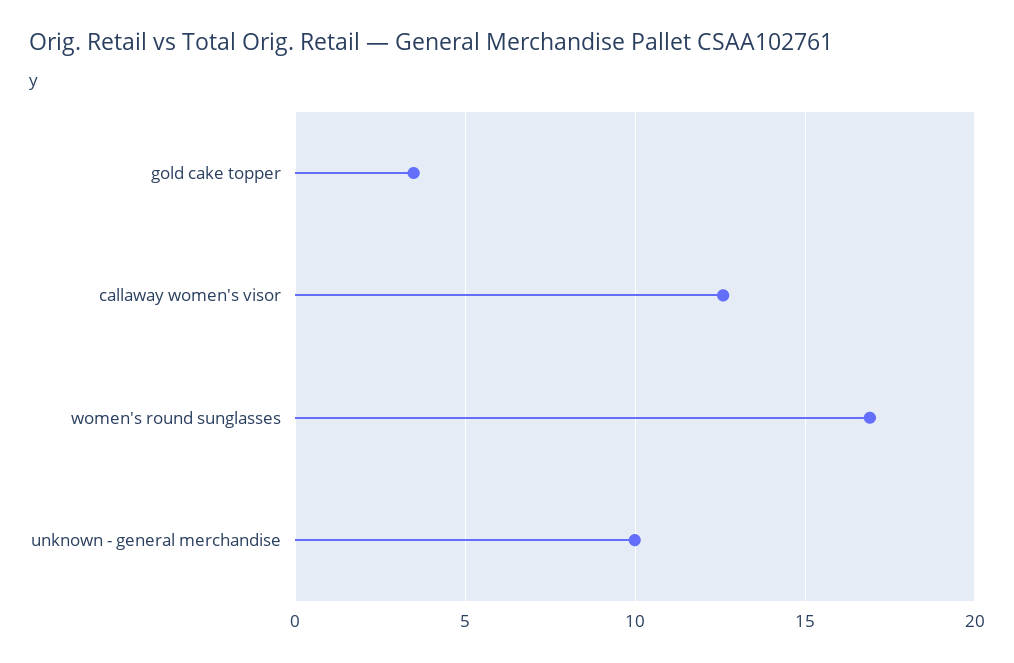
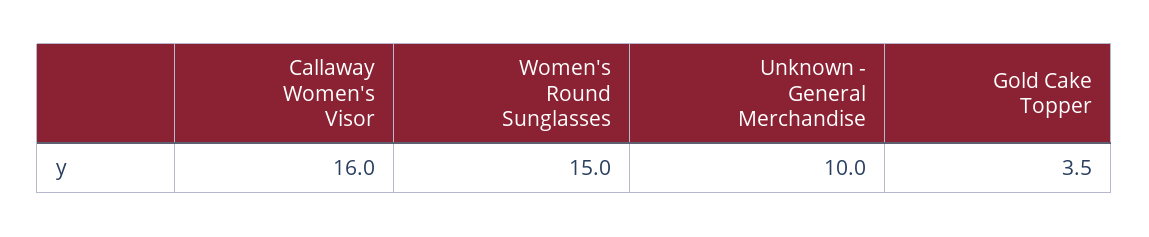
  {
    "gold cake topper": 3.5,
-   "callaway women's visor": 12.5,
+   "callaway women's visor": 16,
-   "women's round sunglasses": 17,
+   "women's round sunglasses": 15,
    "unknown - general merchandise": 10
  }

